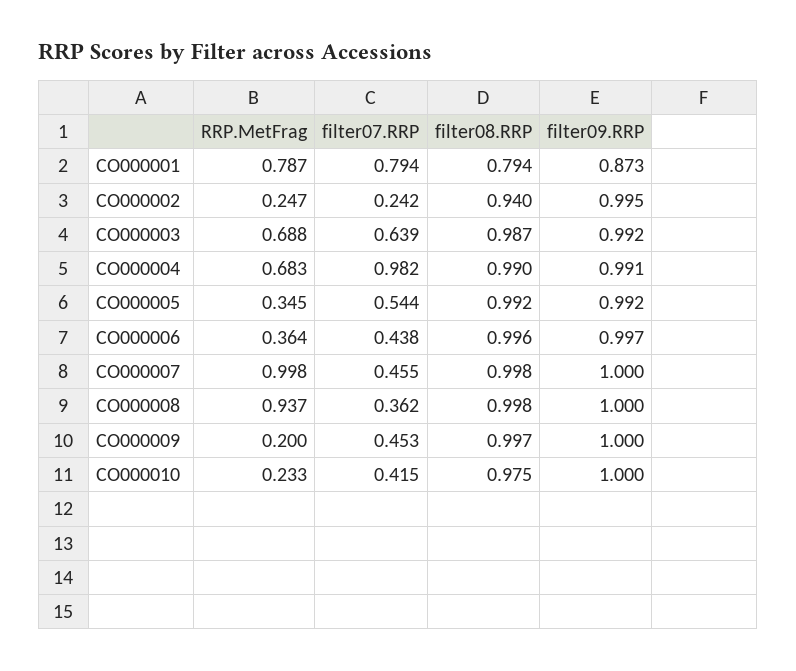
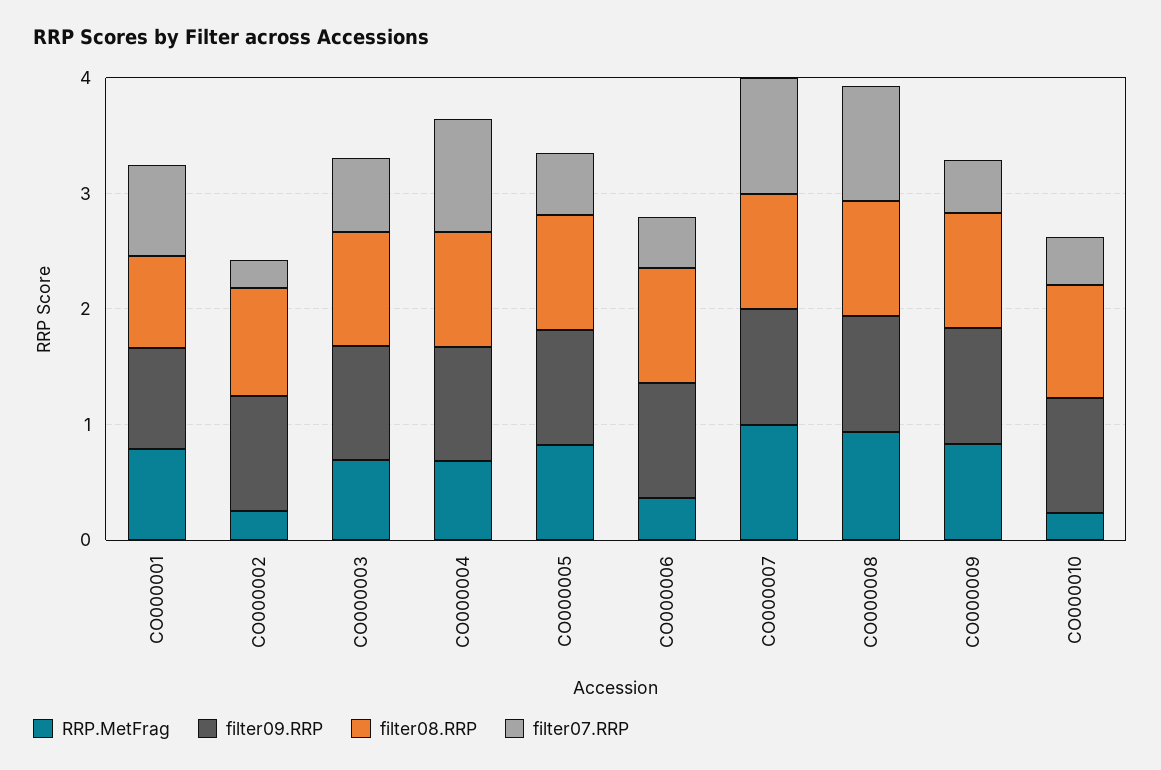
  {
    "RRP.MetFrag": {
      "CO000001": 0.787,
      "CO000002": 0.247,
      "CO000003": 0.688,
      "CO000004": 0.683,
-     "CO000005": 0.345,
+     "CO000005": 0.8,
      "CO000006": 0.364,
      "CO000007": 0.998,
      "CO000008": 0.937,
-     "CO000009": 0.2,
+     "CO000009": 0.8,
      "CO000010": 0.233
    },
    "filter07.RRP": {
      "CO000001": 0.794,
      "CO000002": 0.242,
      "CO000003": 0.639,
      "CO000004": 0.982,
      "CO000005": 0.544,
      "CO000006": 0.438,
-     "CO000007": 0.455,
+     "CO000007": 1,
-     "CO000008": 0.362,
+     "CO000008": 1,
      "CO000009": 0.453,
      "CO000010": 0.415
    },
    "filter08.RRP": {
      "CO000001": 0.794,
      "CO000002": 0.94,
      "CO000003": 0.987,
      "CO000004": 0.99,
      "CO000005": 0.992,
      "CO000006": 0.996,
      "CO000007": 0.998,
      "CO000008": 0.998,
      "CO000009": 0.997,
      "CO000010": 0.975
    },
    "filter09.RRP": {
      "CO000001": 0.873,
      "CO000002": 0.995,
      "CO000003": 0.992,
      "CO000004": 0.991,
      "CO000005": 0.992,
      "CO000006": 0.997,
      "CO000007": 1,
      "CO000008": 1,
      "CO000009": 1,
      "CO000010": 1
    }
  }

